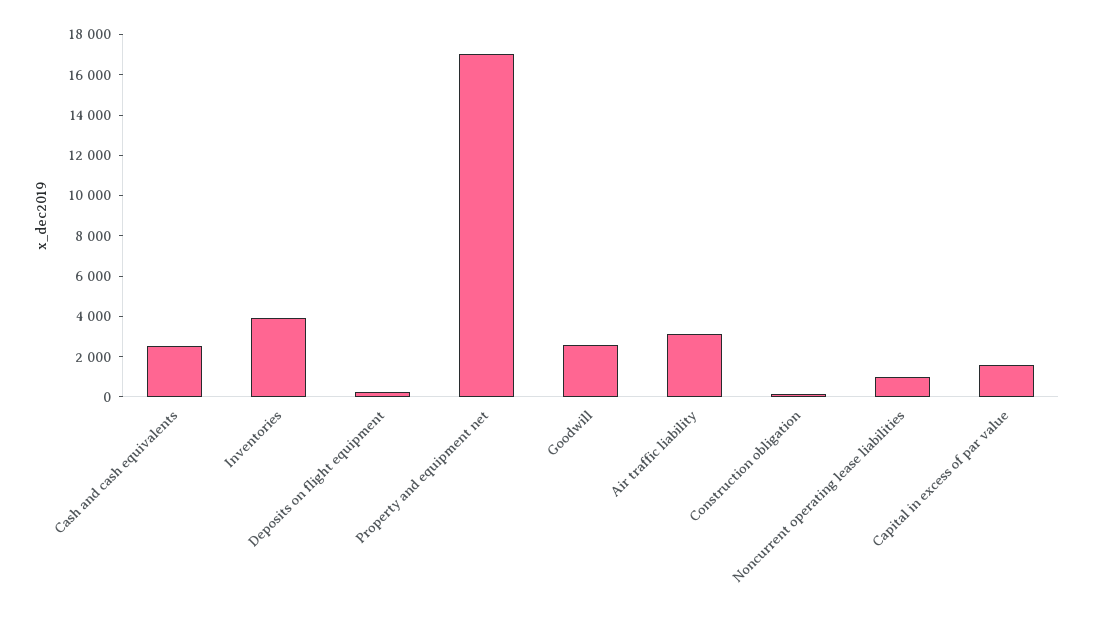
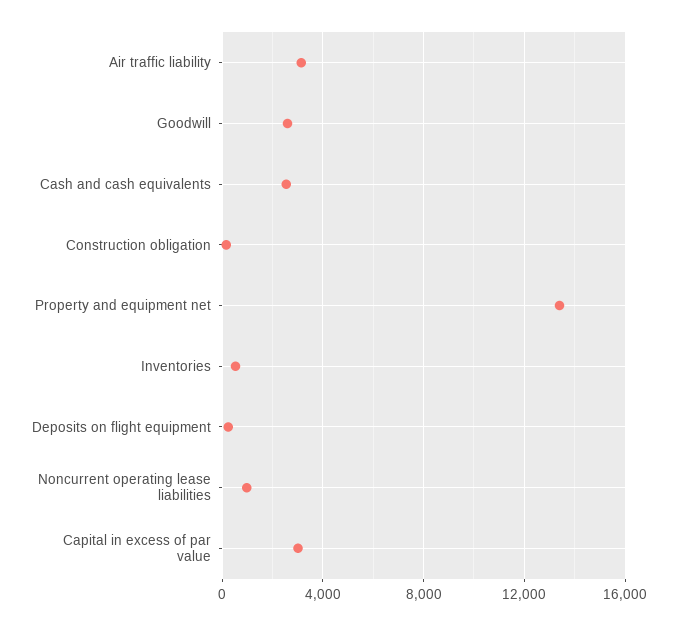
  {
    "Cash and cash equivalents": 2500,
-   "Inventories": 4000,
+   "Inventories": 500,
    "Deposits on flight equipment": 0,
-   "Property and equipment net": 17000,
+   "Property and equipment net": 13500,
    "Goodwill": 2500,
    "Air traffic liability": 3000,
    "Construction obligation": 0,
    "Noncurrent operating lease liabilities": 1000,
-   "Capital in excess of par value": 1500
+   "Capital in excess of par value": 3000
  }

